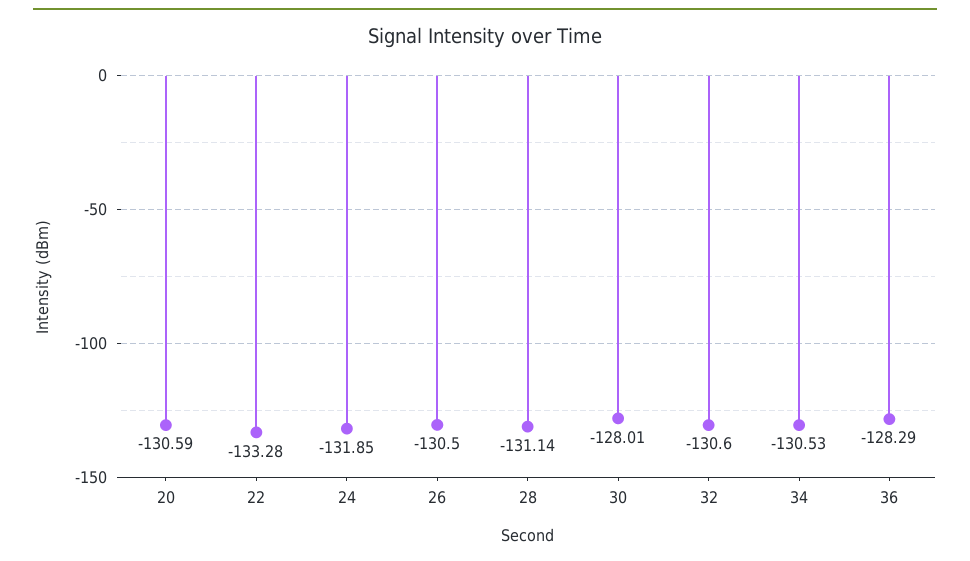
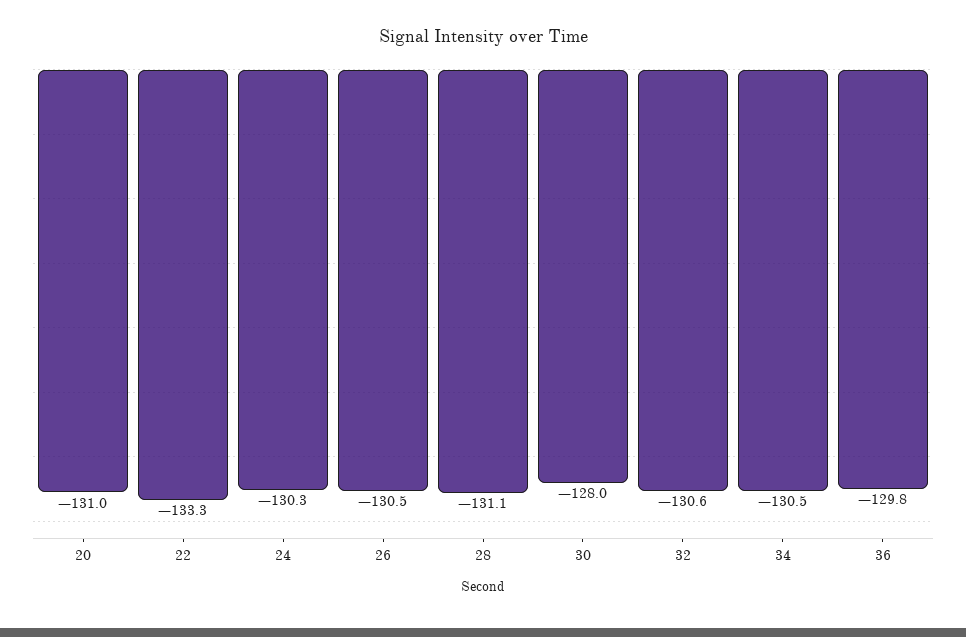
  {
-   "20": -130.59,
+   "20": -131,
    "22": -133.28,
-   "24": -131.85,
+   "24": -130.3,
    "26": -130.5,
    "28": -131.14,
    "30": -128.01,
    "32": -130.6,
    "34": -130.53,
-   "36": -128.29
+   "36": -129.8
  }

